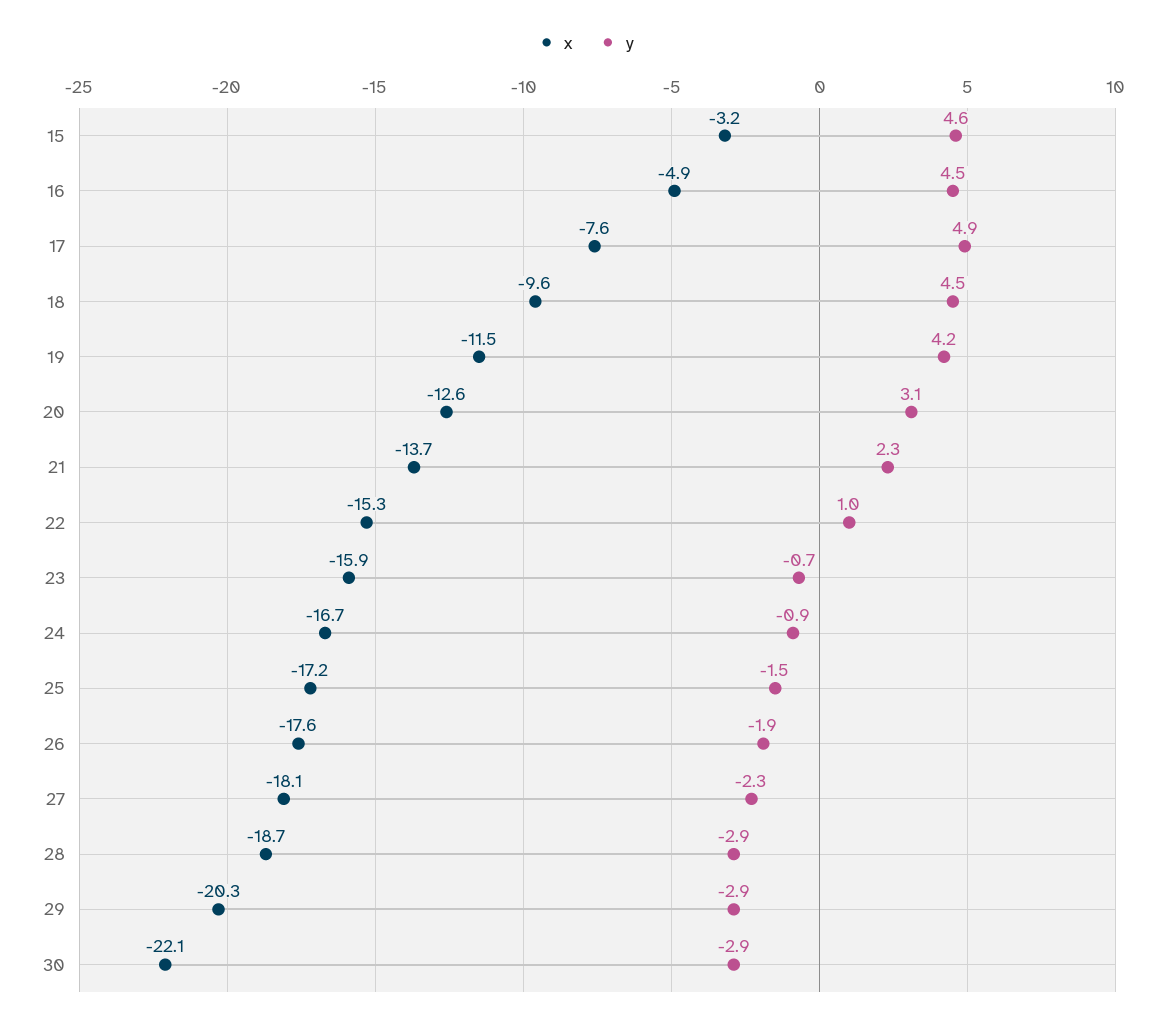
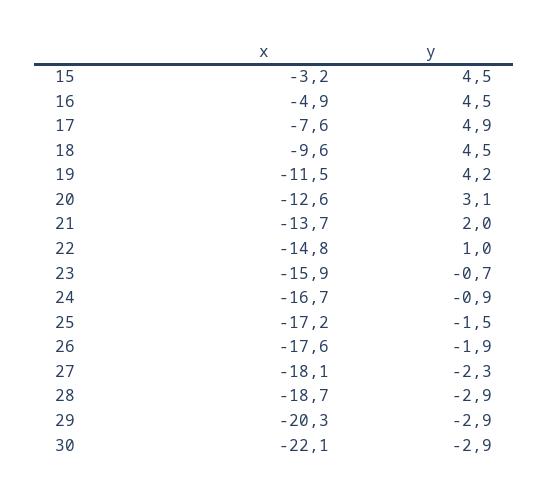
  {
    "x": {
      "15": -3.2,
      "16": -4.9,
      "17": -7.6,
      "18": -9.6,
      "19": -11.5,
      "20": -12.6,
      "21": -13.7,
-     "22": -15.3,
+     "22": -14.8,
      "23": -15.9,
      "24": -16.7,
      "25": -17.2,
      "26": -17.6,
      "27": -18.1,
      "28": -18.7,
      "29": -20.3,
      "30": -22.1
    },
    "y": {
-     "15": 4.6,
+     "15": 4.5,
      "16": 4.5,
      "17": 4.9,
      "18": 4.5,
      "19": 4.2,
      "20": 3.1,
-     "21": 2.3,
+     "21": 2,
      "22": 1,
      "23": -0.7,
      "24": -0.9,
      "25": -1.5,
      "26": -1.9,
      "27": -2.3,
      "28": -2.9,
      "29": -2.9,
      "30": -2.9
    }
  }

